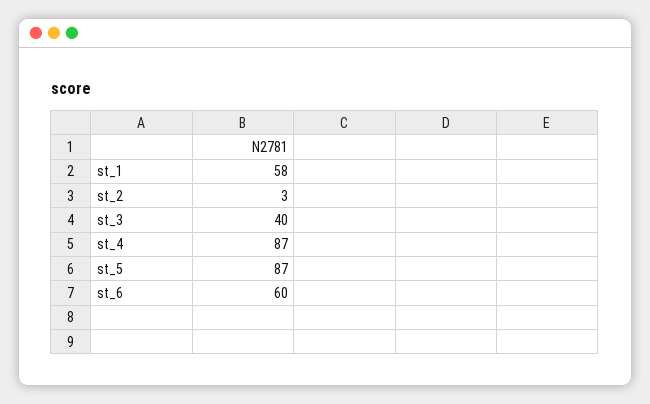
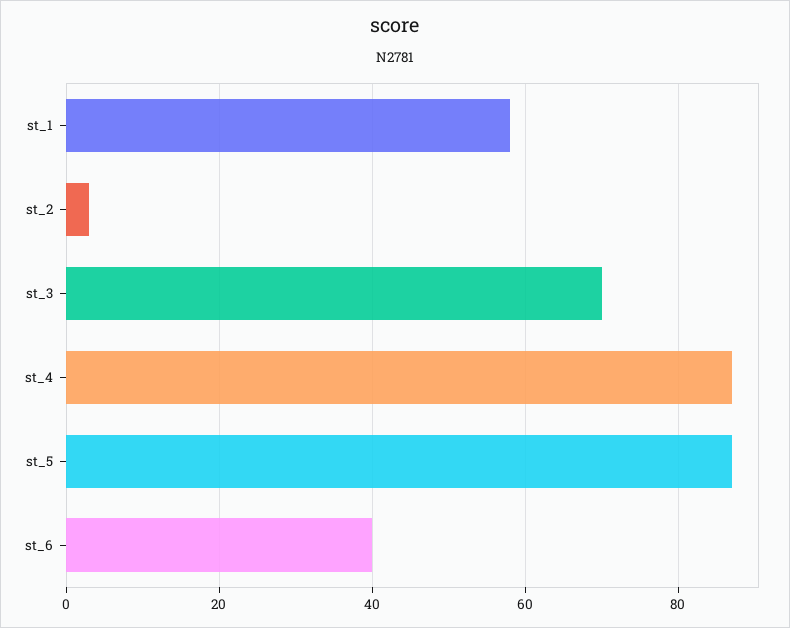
  {
    "st_1": 58,
    "st_2": 3,
-   "st_3": 40,
+   "st_3": 70,
    "st_4": 87,
    "st_5": 87,
-   "st_6": 60
+   "st_6": 40
  }

